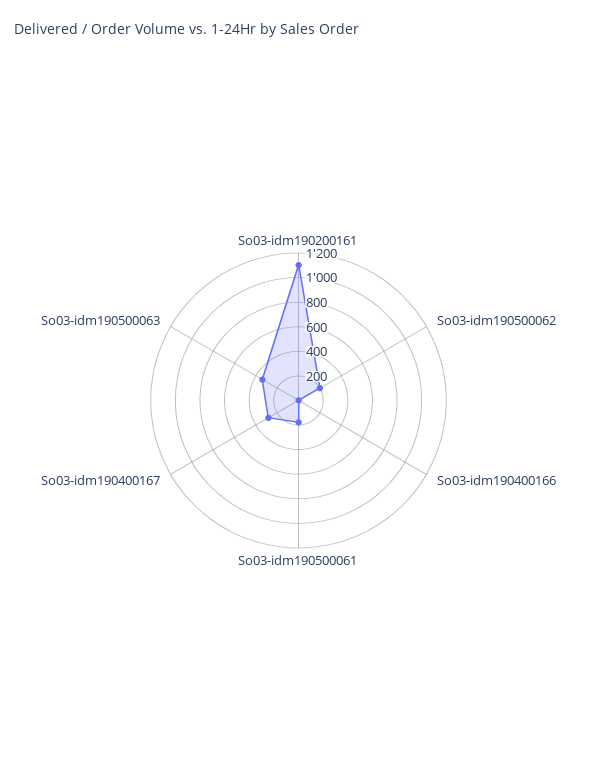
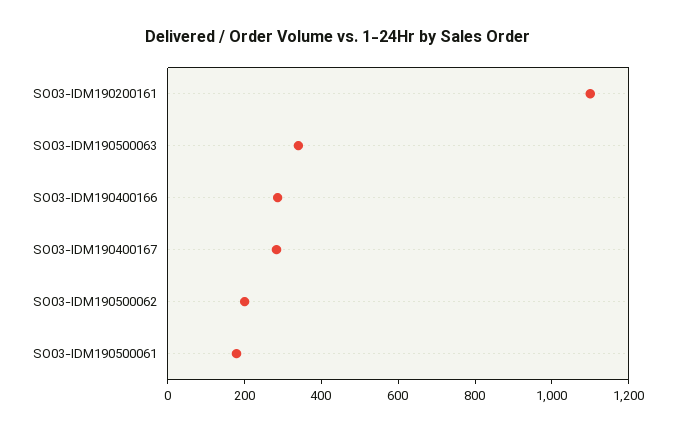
  {
    "So03-idm190200161": 1100,
    "So03-idm190500062": 200,
-   "So03-idm190400166": 0,
+   "So03-idm190400166": 300,
    "So03-idm190500061": 200,
    "So03-idm190400167": 300,
    "So03-idm190500063": 350
  }

